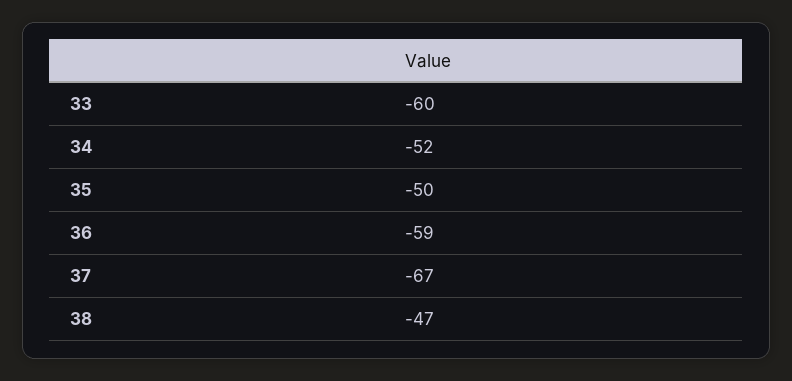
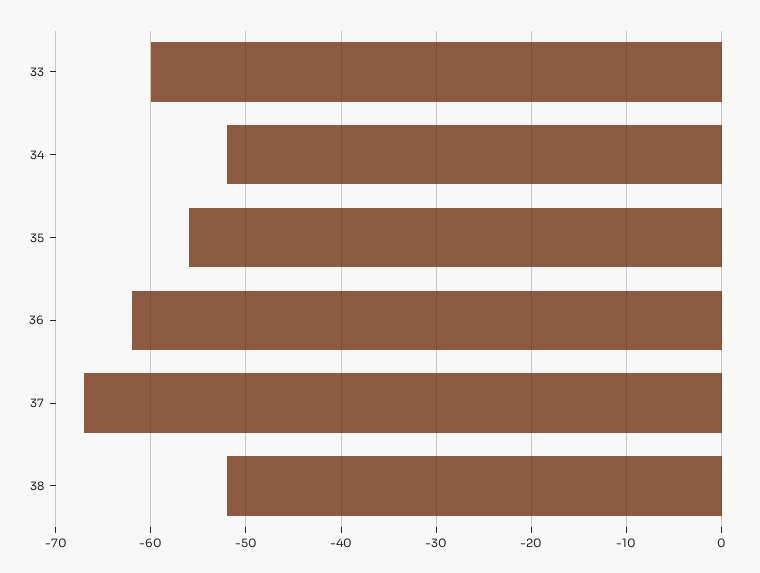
  {
    "33": -60,
    "34": -52,
-   "35": -50,
+   "35": -56,
-   "36": -59,
+   "36": -62,
    "37": -67,
-   "38": -47
+   "38": -52
  }

